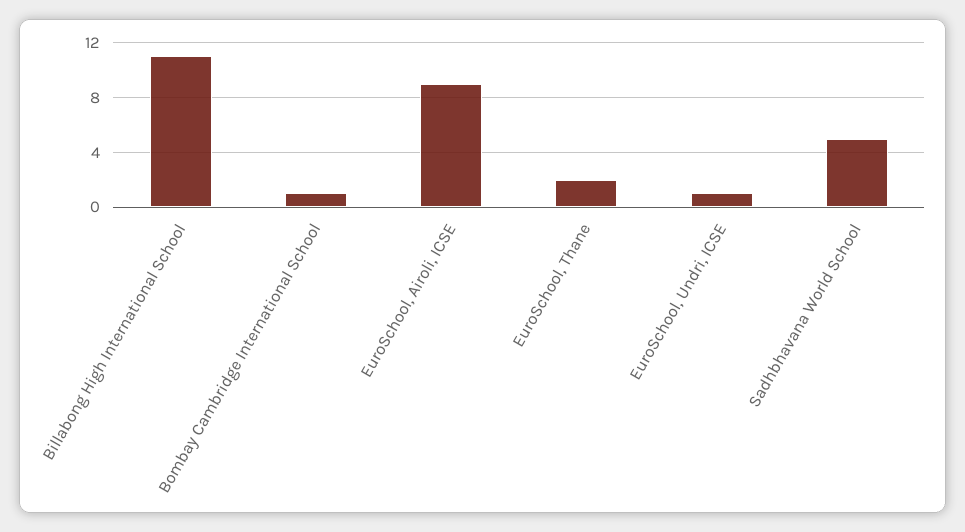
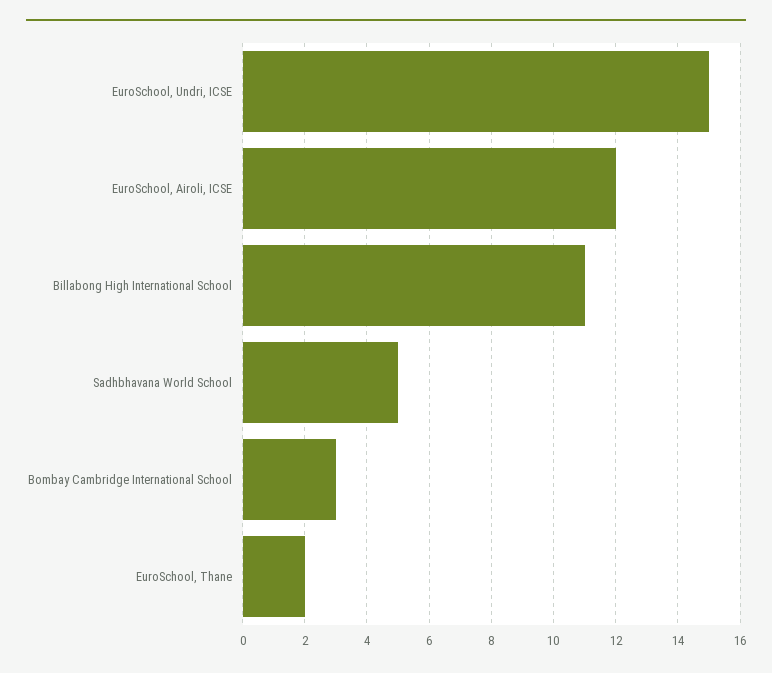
  {
    "Billabong High International School": 11,
-   "Bombay Cambridge International School": 1,
+   "Bombay Cambridge International School": 3,
-   "EuroSchool, Airoli, ICSE": 9,
+   "EuroSchool, Airoli, ICSE": 12,
    "EuroSchool, Thane": 2,
-   "EuroSchool, Undri, ICSE": 1,
+   "EuroSchool, Undri, ICSE": 15,
    "Sadhbhavana World School": 5
  }

